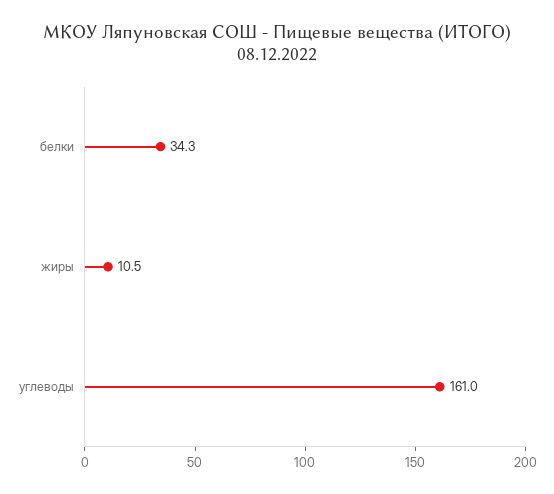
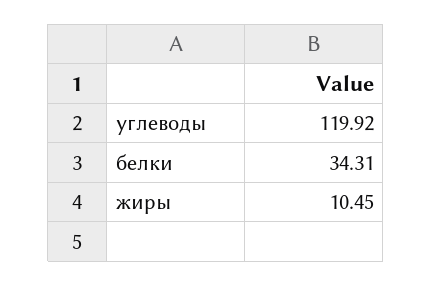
  {
    "белки": 34.31,
    "жиры": 10.45,
-   "углеводы": 161
+   "углеводы": 119.92
  }

